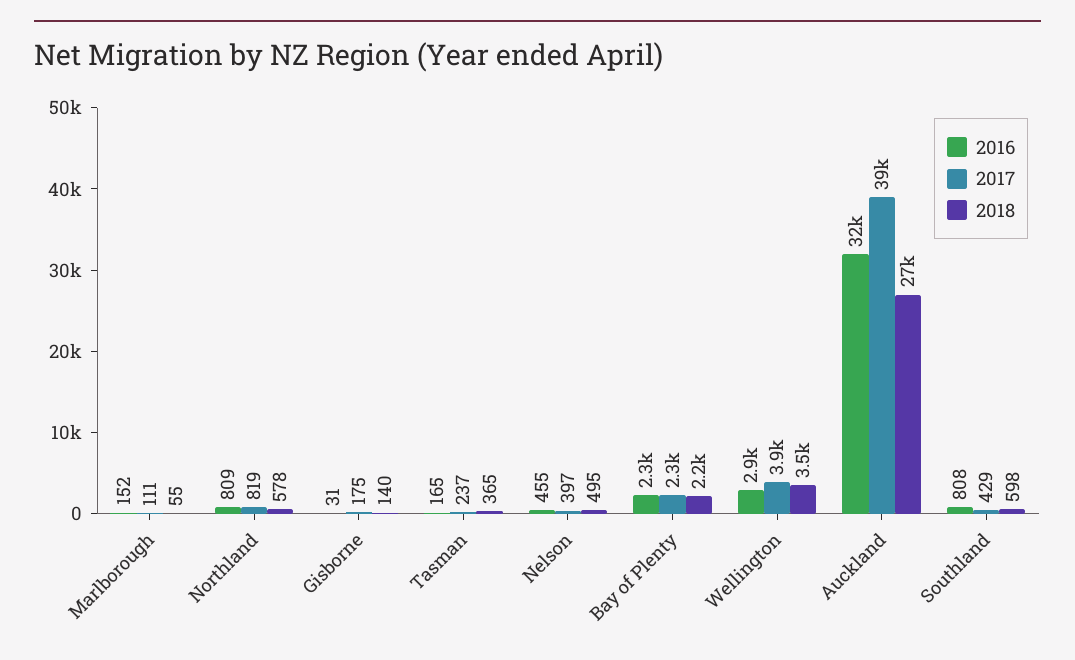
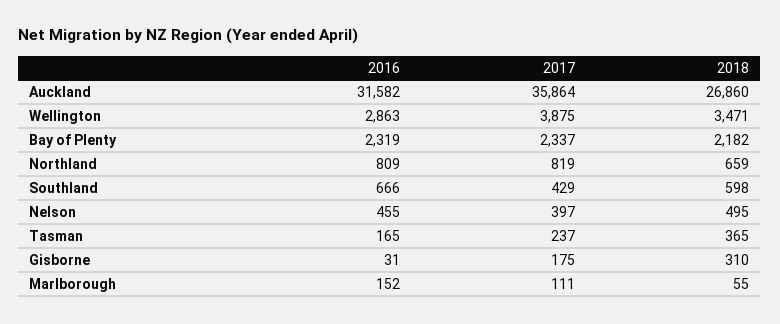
  {
    "2016": {
      "Marlborough": 152,
      "Northland": 809,
      "Gisborne": 31,
      "Tasman": 165,
      "Nelson": 455,
      "Bay of Plenty": 2319,
      "Wellington": 2863,
      "Auckland": 31582,
-     "Southland": 808
+     "Southland": 666
    },
    "2017": {
      "Marlborough": 111,
      "Northland": 819,
      "Gisborne": 175,
      "Tasman": 237,
      "Nelson": 397,
      "Bay of Plenty": 2337,
      "Wellington": 3875,
-     "Auckland": 39000,
+     "Auckland": 35864,
      "Southland": 429
    },
    "2018": {
      "Marlborough": 55,
-     "Northland": 578,
+     "Northland": 659,
-     "Gisborne": 140,
+     "Gisborne": 310,
      "Tasman": 365,
      "Nelson": 495,
      "Bay of Plenty": 2182,
      "Wellington": 3471,
      "Auckland": 26860,
      "Southland": 598
    }
  }

